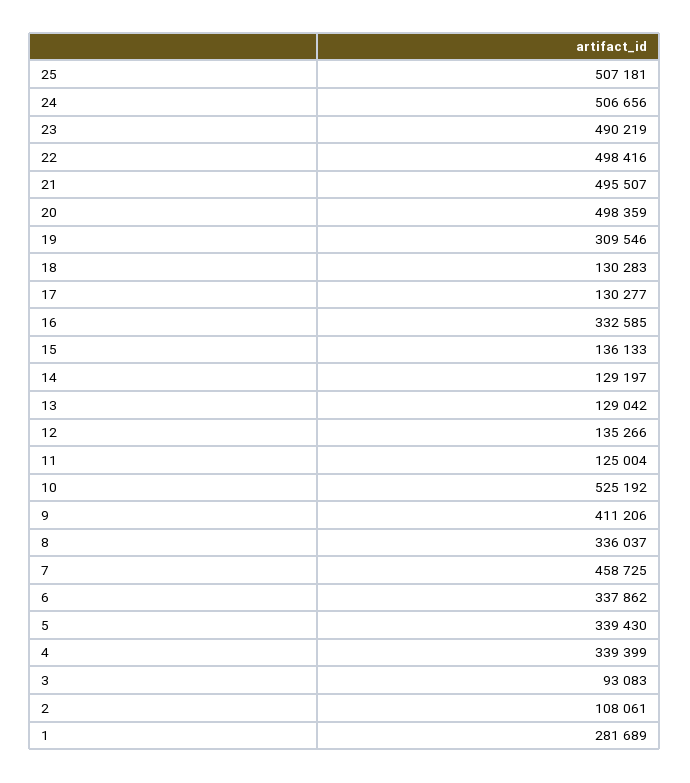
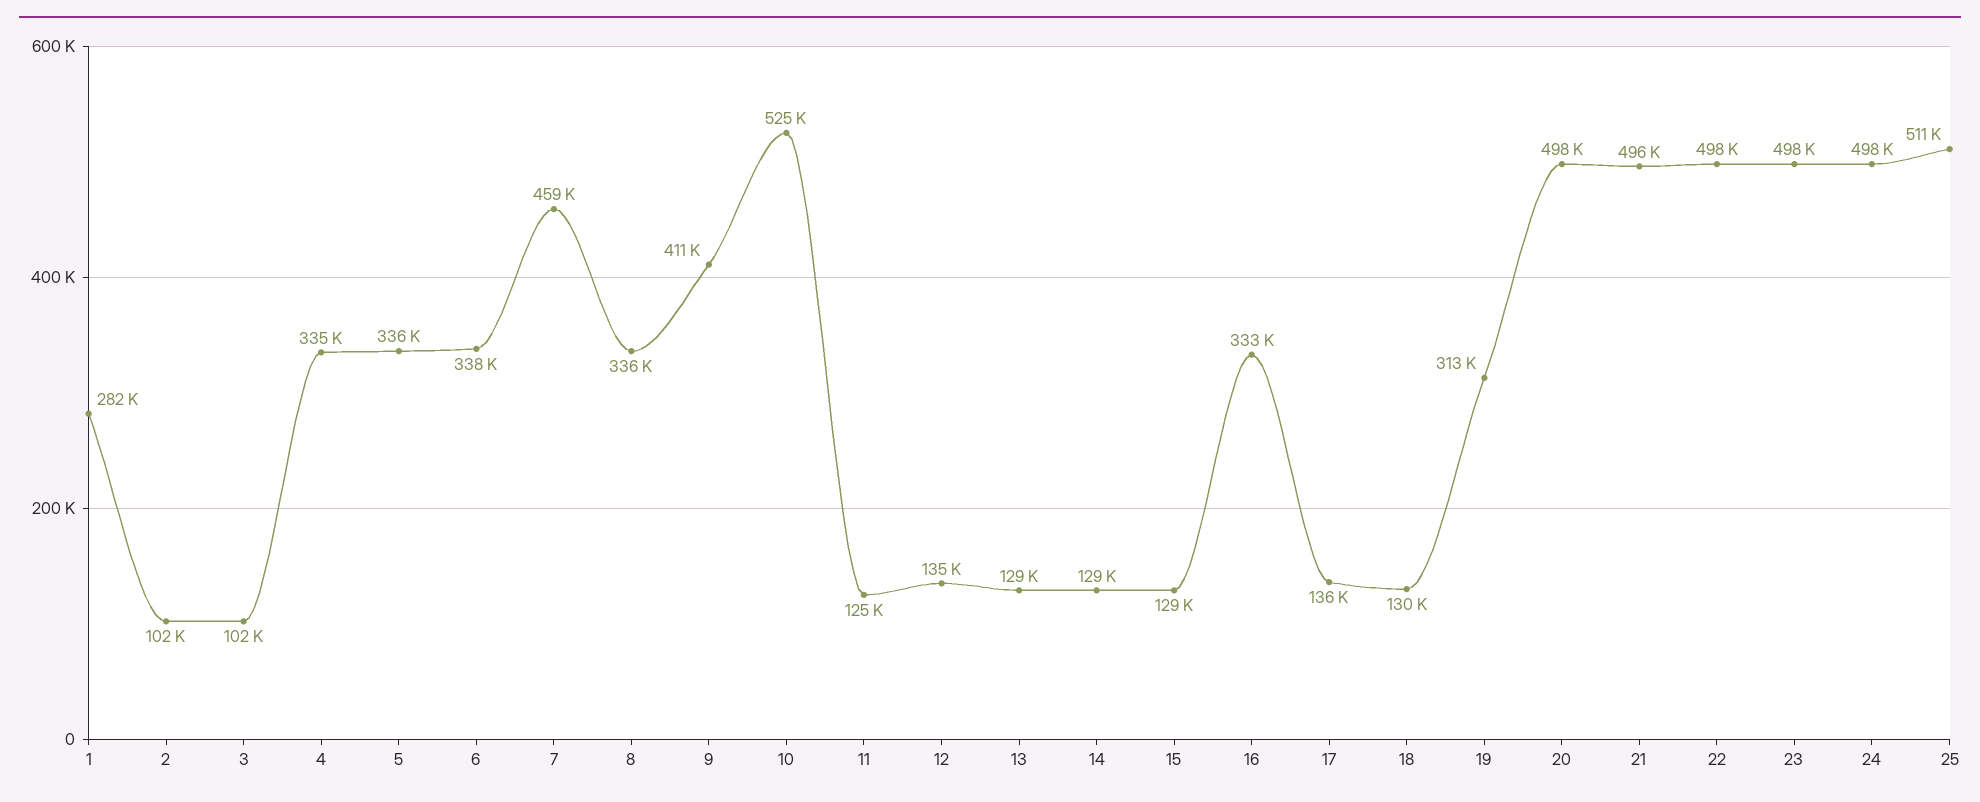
  {
-   "25": 507181,
+   "25": 511000,
-   "24": 506656,
+   "24": 498000,
-   "23": 490219,
+   "23": 498000,
    "22": 498416,
    "21": 495507,
    "20": 498359,
-   "19": 309546,
+   "19": 313000,
    "18": 130283,
-   "17": 130277,
+   "17": 136000,
    "16": 332585,
-   "15": 136133,
+   "15": 129000,
    "14": 129197,
    "13": 129042,
    "12": 135266,
    "11": 125004,
    "10": 525192,
    "9": 411206,
    "8": 336037,
    "7": 458725,
    "6": 337862,
-   "5": 339430,
+   "5": 336000,
-   "4": 339399,
+   "4": 335000,
-   "3": 93083,
+   "3": 102000,
-   "2": 108061,
+   "2": 102000,
    "1": 281689
  }

